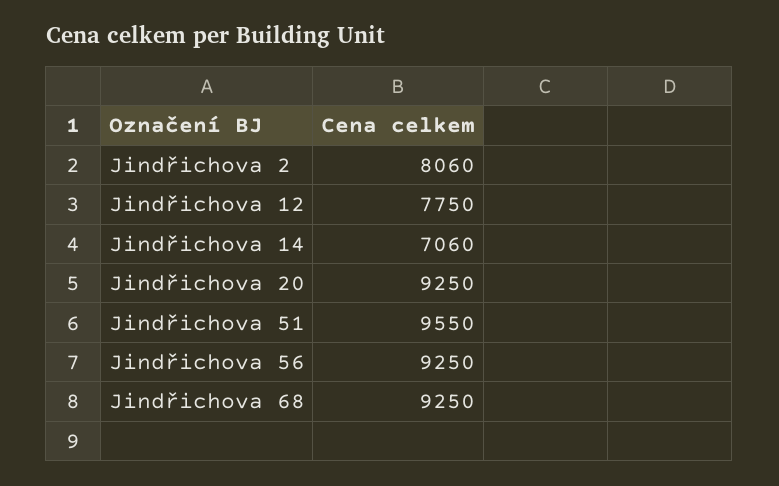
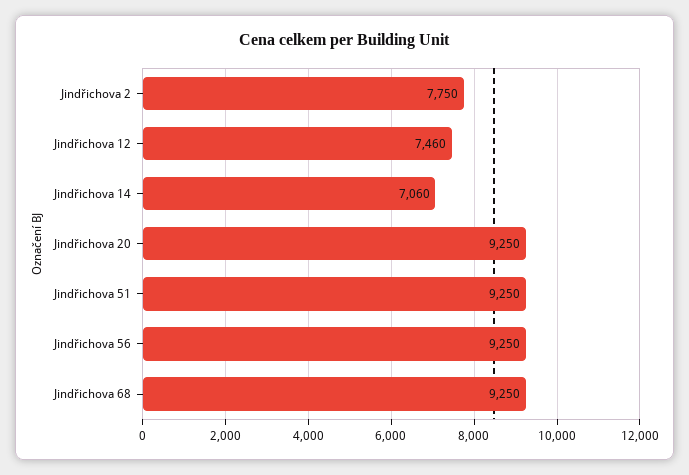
  {
-   "Jindřichova 2": 8060,
+   "Jindřichova 2": 7750,
-   "Jindřichova 12": 7750,
+   "Jindřichova 12": 7460,
    "Jindřichova 14": 7060,
    "Jindřichova 20": 9250,
-   "Jindřichova 51": 9550,
+   "Jindřichova 51": 9250,
    "Jindřichova 56": 9250,
    "Jindřichova 68": 9250
  }

